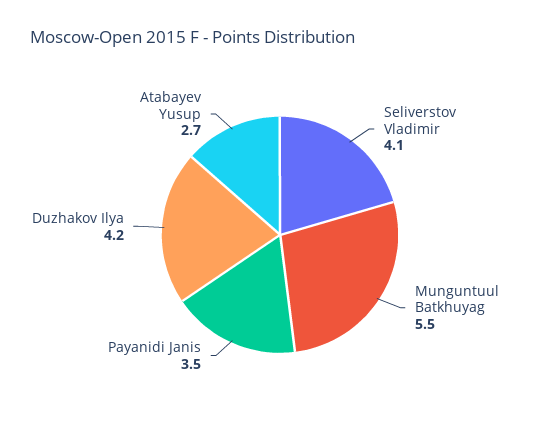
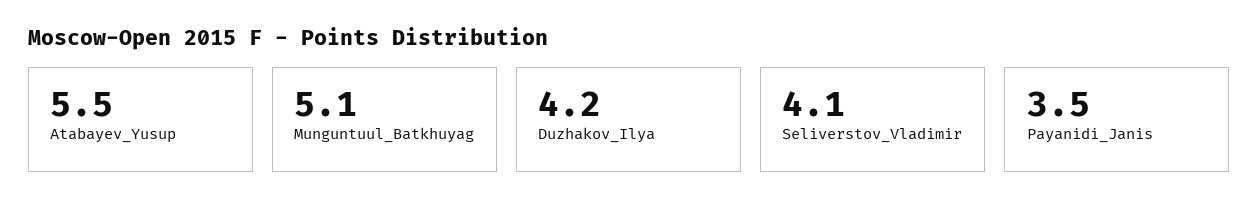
  {
    "Seliverstov Vladimir": 4.1,
-   "Munguntuul Batkhuyag": 5.5,
+   "Munguntuul Batkhuyag": 5.1,
    "Payanidi Janis": 3.5,
    "Duzhakov Ilya": 4.2,
-   "Atabayev Yusup": 2.7
+   "Atabayev Yusup": 5.5
  }

